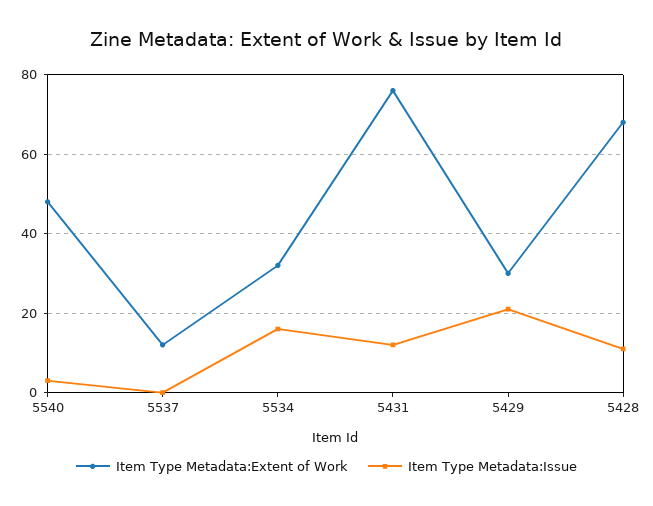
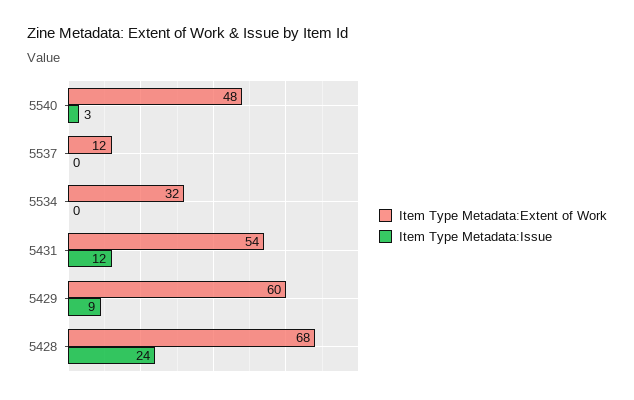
  {
    "Item Type Metadata:Extent of Work": {
      "5540": 48,
      "5537": 12,
      "5534": 32,
-     "5431": 75,
+     "5431": 54,
-     "5429": 30,
+     "5429": 60,
      "5428": 68
    },
    "Item Type Metadata:Issue": {
      "5540": 3,
      "5537": 0,
-     "5534": 15,
+     "5534": 0,
      "5431": 12,
-     "5429": 20,
+     "5429": 9,
-     "5428": 10
+     "5428": 24
    }
  }

